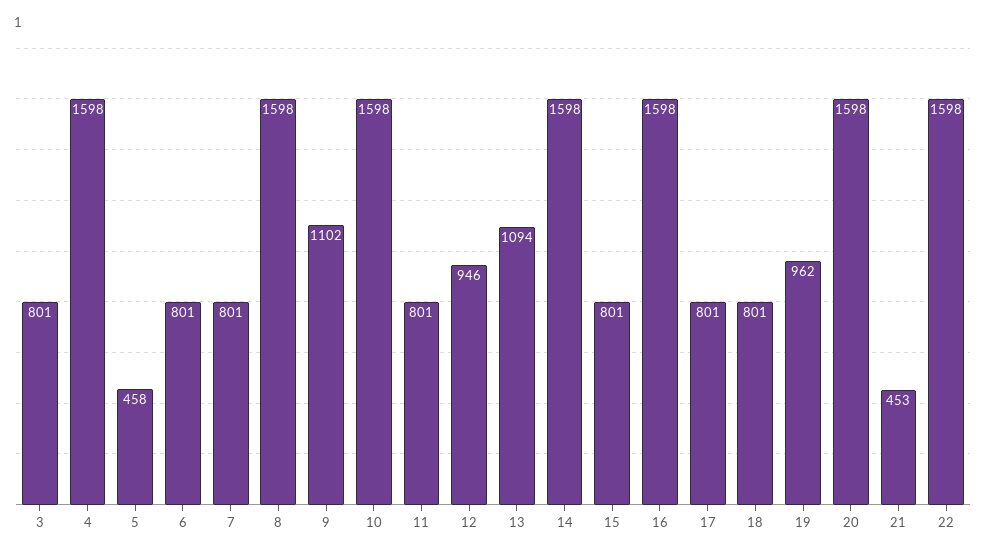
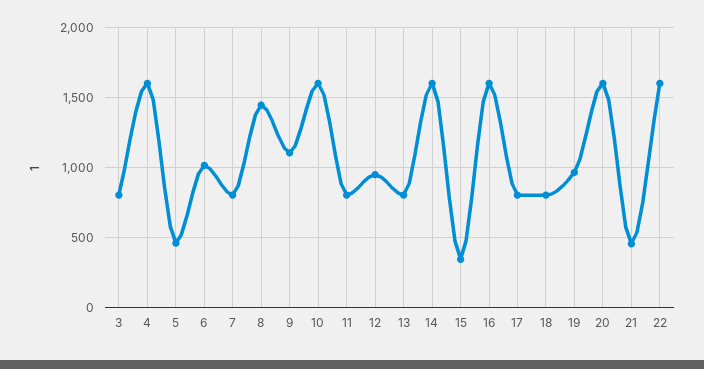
  {
    "3": 801,
    "4": 1598,
    "5": 458,
-   "6": 801,
+   "6": 1000,
    "7": 801,
-   "8": 1598,
+   "8": 1450,
    "9": 1102,
    "10": 1598,
    "11": 801,
    "12": 946,
-   "13": 1094,
+   "13": 800,
    "14": 1598,
-   "15": 801,
+   "15": 350,
    "16": 1598,
    "17": 801,
    "18": 801,
    "19": 962,
    "20": 1598,
    "21": 453,
    "22": 1598
  }

